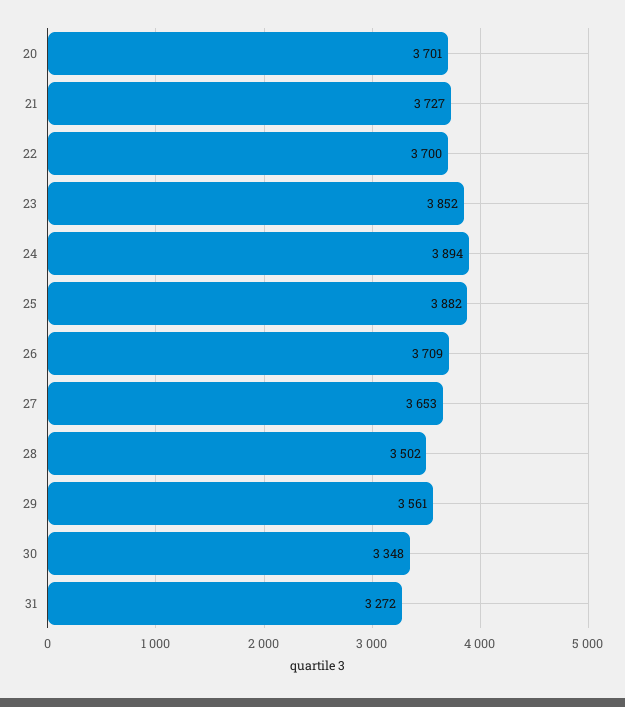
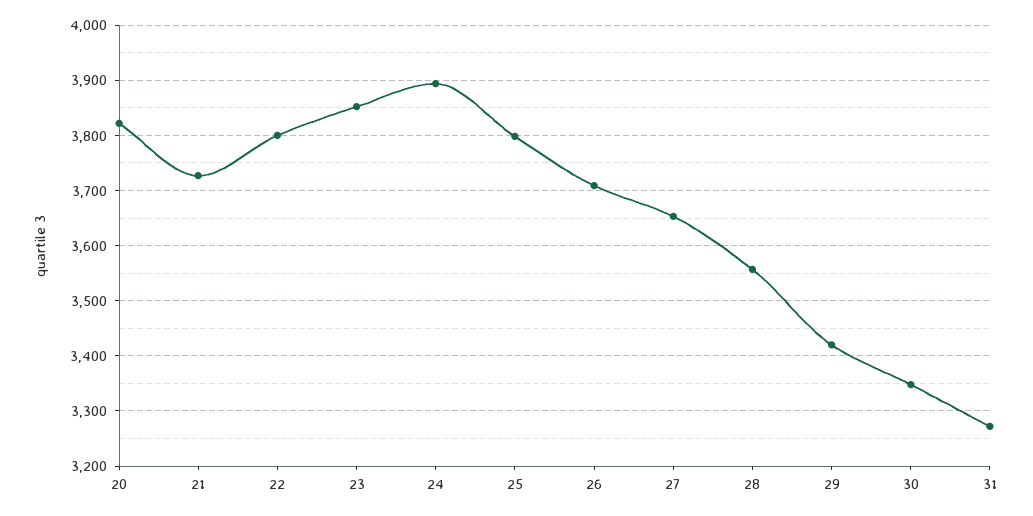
  {
-   "20": 3701,
+   "20": 3820,
    "21": 3727,
-   "22": 3700,
+   "22": 3800,
    "23": 3852,
    "24": 3894,
-   "25": 3882,
+   "25": 3800,
    "26": 3709,
    "27": 3653,
-   "28": 3502,
+   "28": 3560,
-   "29": 3561,
+   "29": 3420,
    "30": 3348,
    "31": 3272
  }

